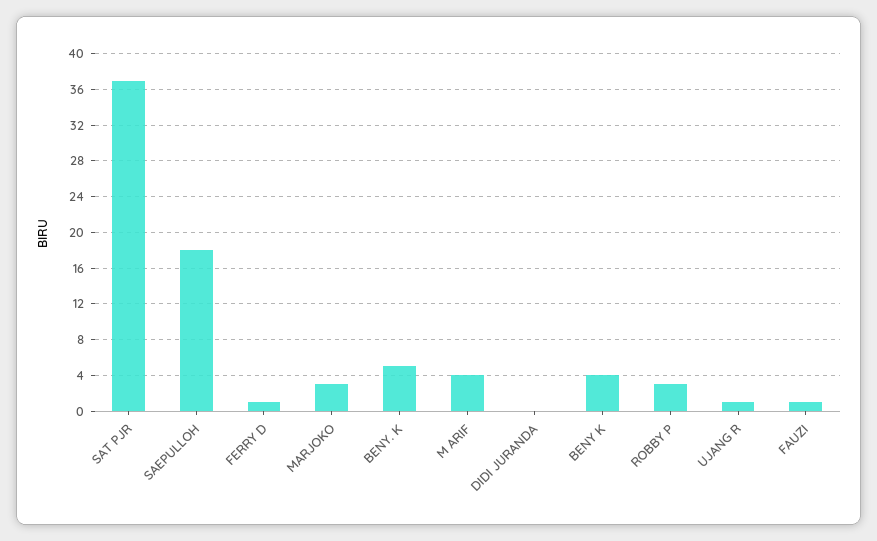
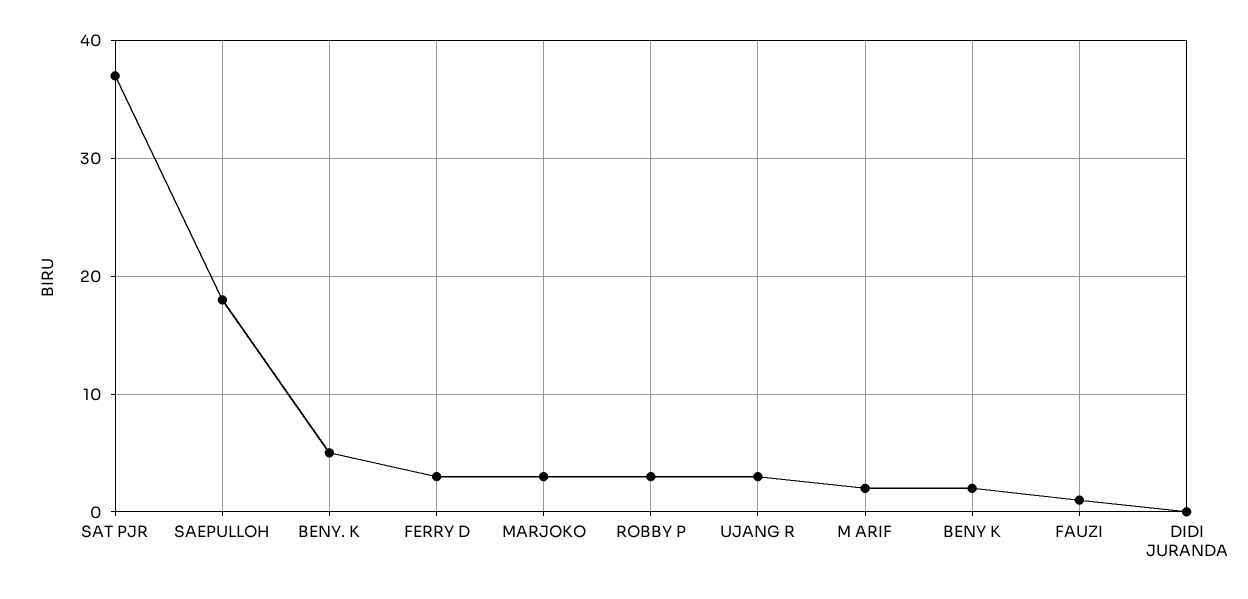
  {
    "SAT PJR": 37,
    "SAEPULLOH": 18,
-   "FERRY D": 1,
+   "FERRY D": 3,
    "MARJOKO": 3,
    "BENY. K": 5,
-   "M ARIF": 4,
+   "M ARIF": 2,
    "DIDI JURANDA": 0,
-   "BENY K": 4,
+   "BENY K": 2,
    "ROBBY P": 3,
-   "UJANG R": 1,
+   "UJANG R": 3,
    "FAUZI": 1
  }

